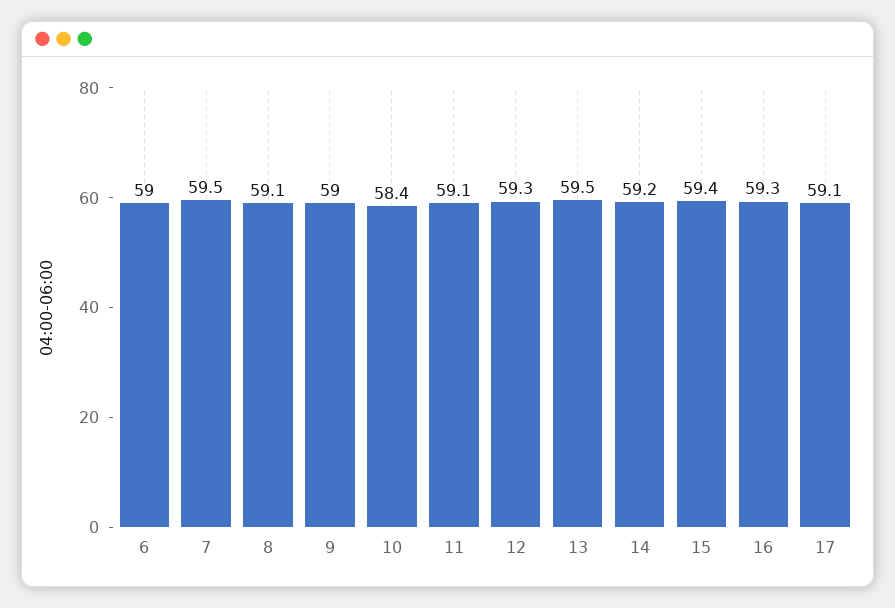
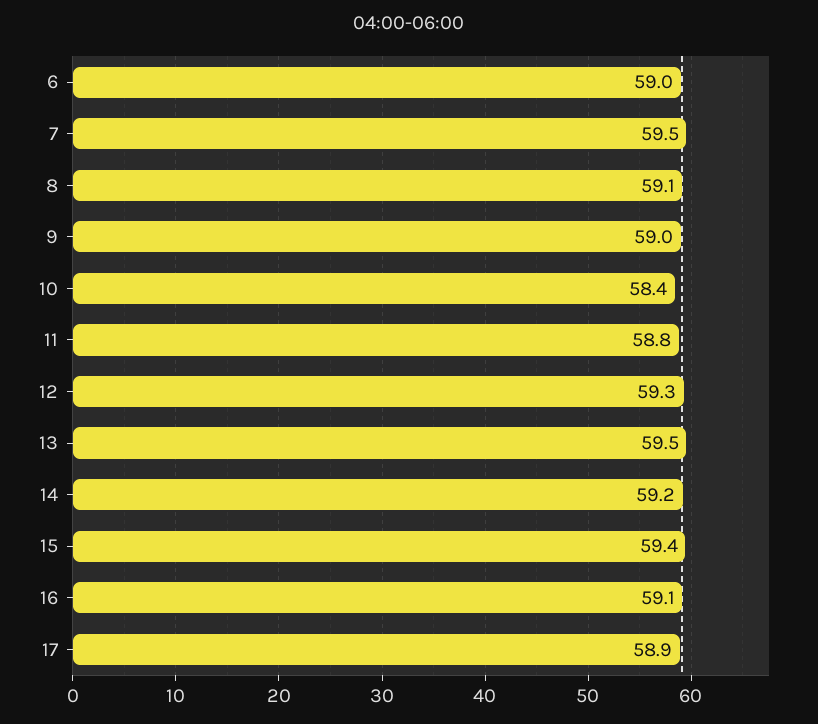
  {
    "6": 59,
    "7": 59.5,
    "8": 59.1,
    "9": 59,
    "10": 58.4,
-   "11": 59.1,
+   "11": 58.8,
    "12": 59.3,
    "13": 59.5,
    "14": 59.2,
    "15": 59.4,
-   "16": 59.3,
+   "16": 59.1,
-   "17": 59.1
+   "17": 58.9
  }

